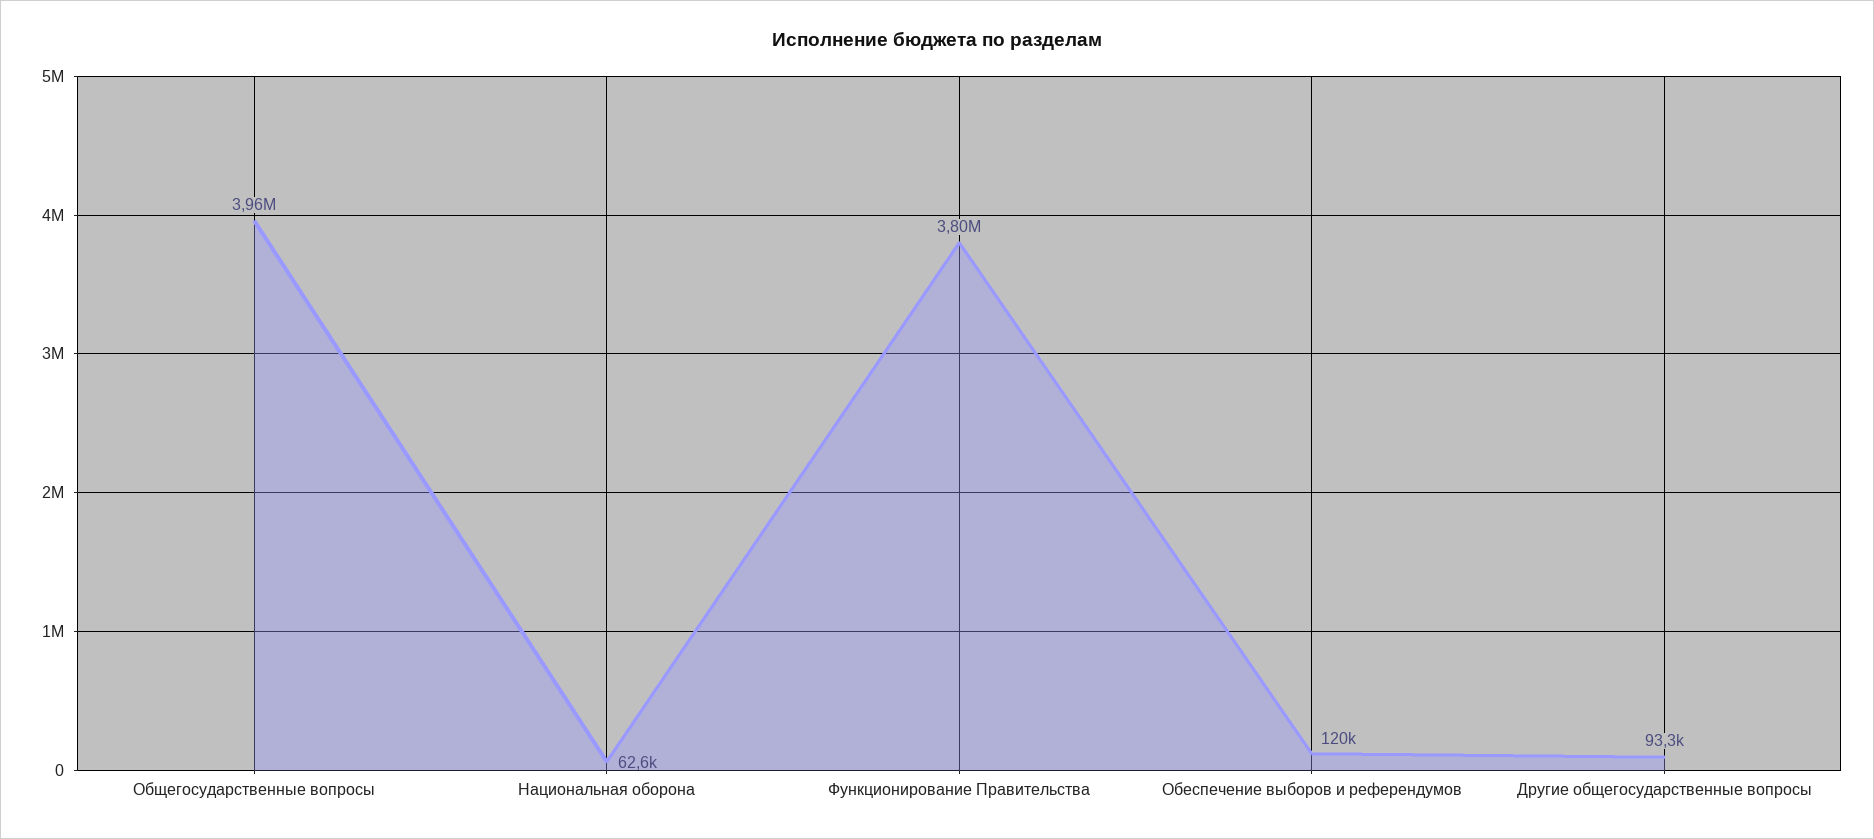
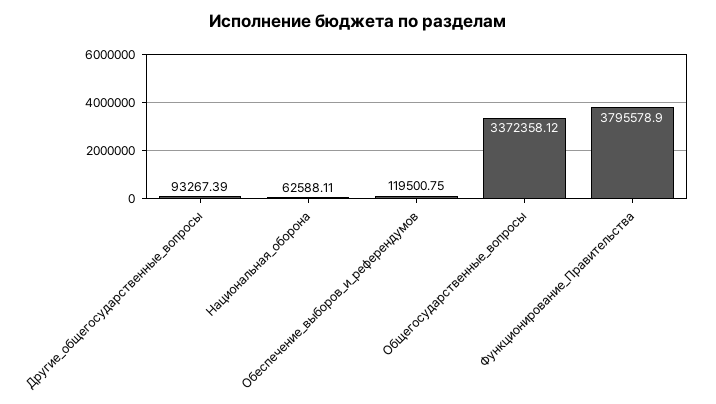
  {
-   "Общегосударственные вопросы": 3960000,
+   "Общегосударственные вопросы": 3372358.12,
    "Национальная оборона": 62588.11,
    "Функционирование Правительства": 3795578.9,
    "Обеспечение выборов и референдумов": 119500.75,
    "Другие общегосударственные вопросы": 93267.39
  }

